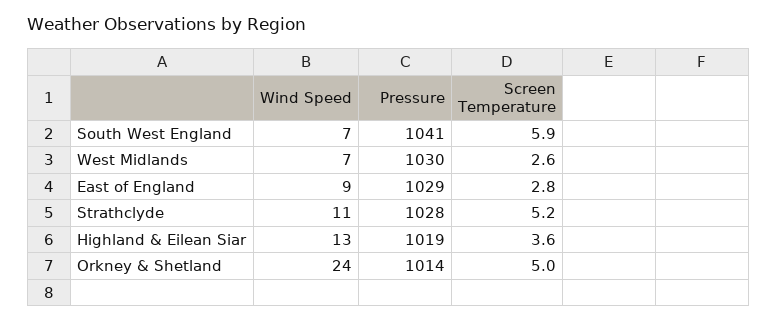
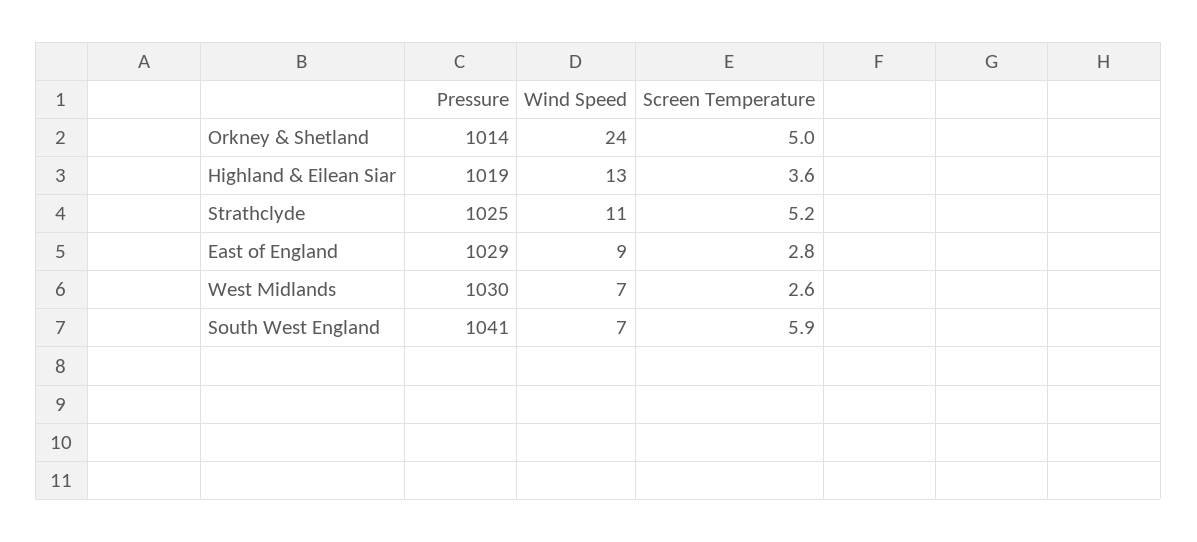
  {
    "Wind Speed": {
      "South West England": 7,
      "West Midlands": 7,
      "East of England": 9,
      "Strathclyde": 11,
      "Highland & Eilean Siar": 13,
      "Orkney & Shetland": 24
    },
    "Pressure": {
      "South West England": 1041,
      "West Midlands": 1030,
      "East of England": 1029,
-     "Strathclyde": 1028,
+     "Strathclyde": 1025,
      "Highland & Eilean Siar": 1019,
      "Orkney & Shetland": 1014
    },
    "Screen Temperature": {
      "South West England": 5.9,
      "West Midlands": 2.6,
      "East of England": 2.8,
      "Strathclyde": 5.2,
      "Highland & Eilean Siar": 3.6,
      "Orkney & Shetland": 5
    }
  }

